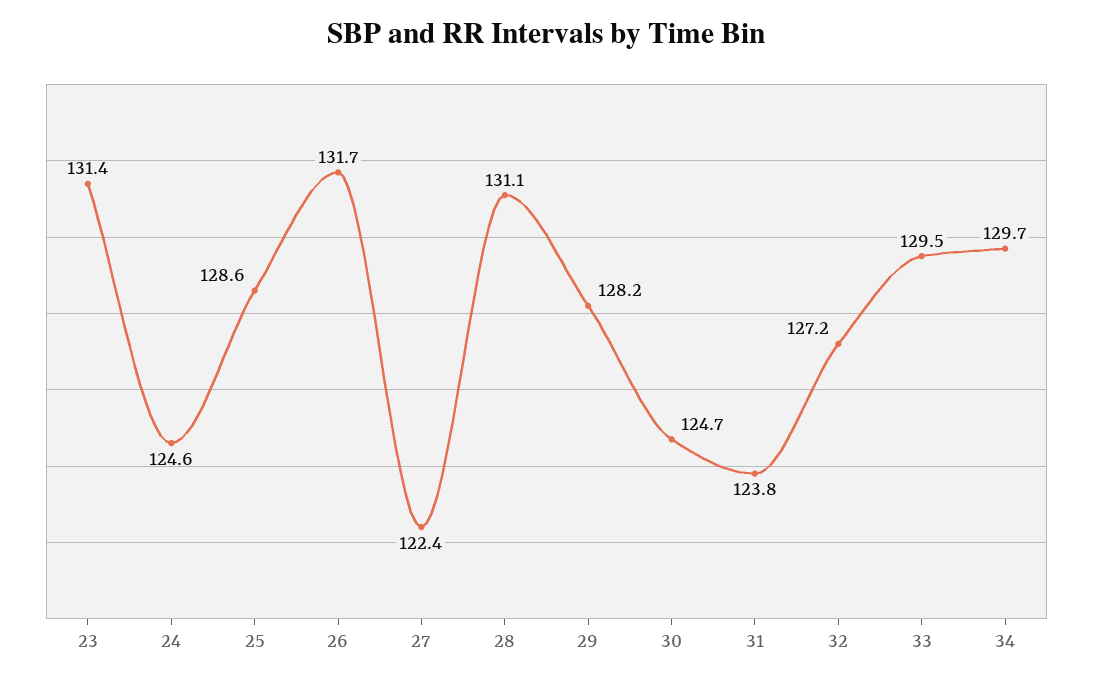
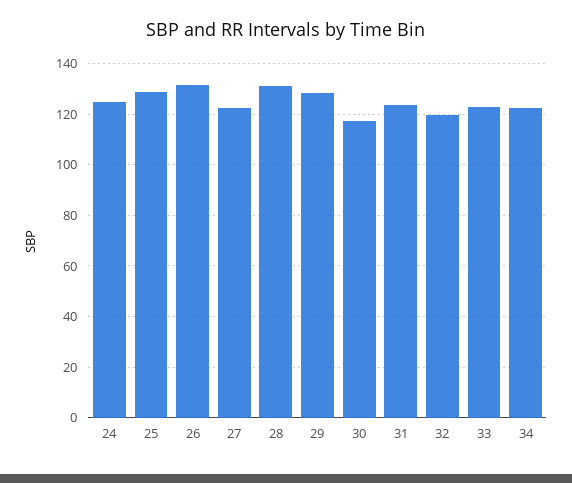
  {
-   "23": 131.4,
    "24": 124.6,
    "25": 128.6,
    "26": 131.7,
    "27": 122.4,
    "28": 131.1,
    "29": 128.2,
-   "30": 124.7,
+   "30": 117.5,
    "31": 123.8,
-   "32": 127.2,
+   "32": 120,
-   "33": 129.5,
+   "33": 122.5,
-   "34": 129.7
+   "34": 122.5
  }

